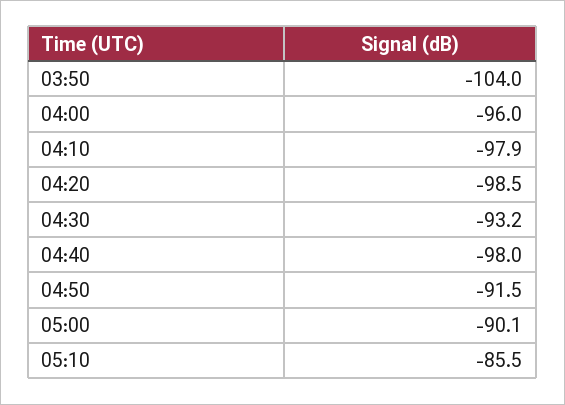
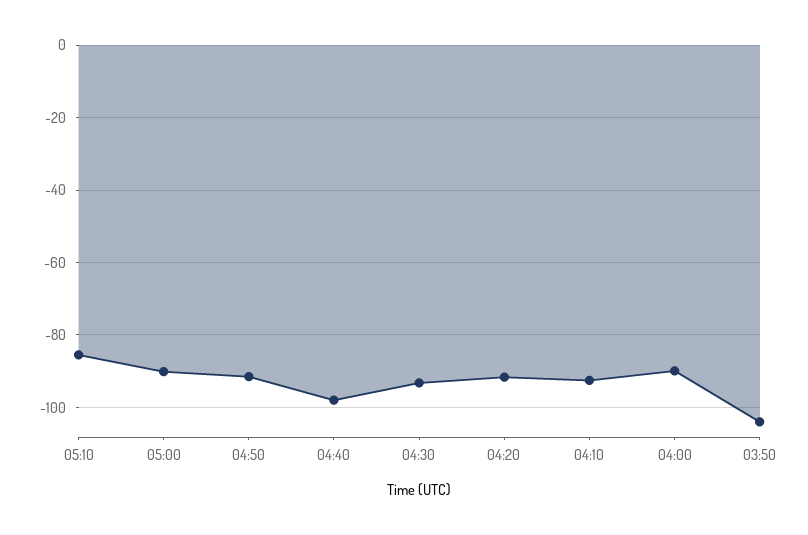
  {
    "03:50": -104,
-   "04:00": -96,
+   "04:00": -90,
-   "04:10": -97.9,
+   "04:10": -92,
-   "04:20": -98.5,
+   "04:20": -92,
    "04:30": -93.2,
    "04:40": -98,
    "04:50": -91.5,
    "05:00": -90.1,
    "05:10": -85.5
  }

